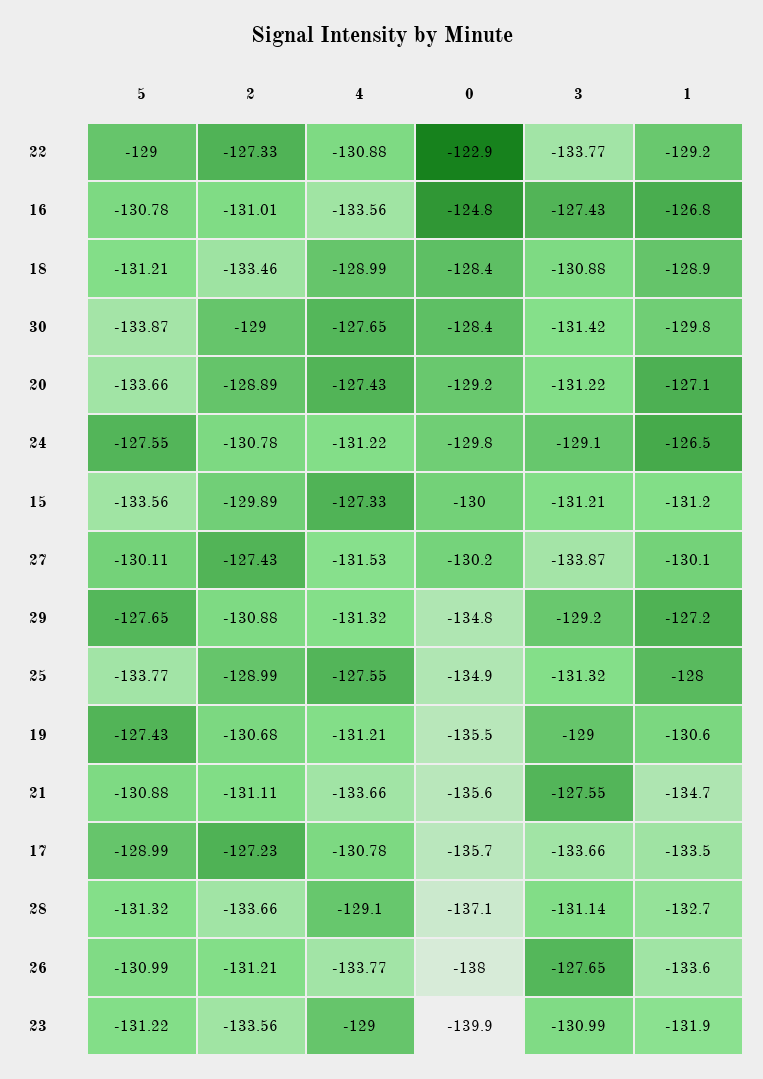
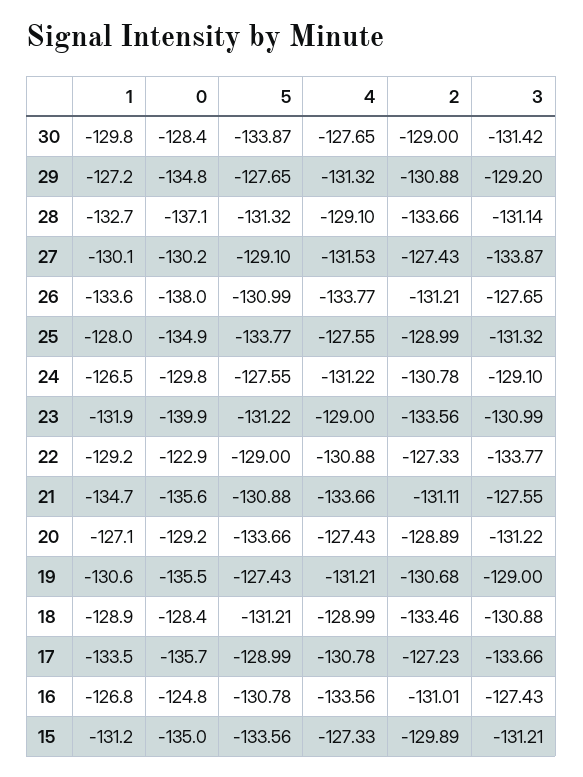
  {
    "5": {
      "22": -129,
      "16": -130.78,
      "18": -131.21,
      "30": -133.87,
      "20": -133.66,
      "24": -127.55,
      "15": -133.56,
-     "27": -130.11,
+     "27": -129.1,
      "29": -127.65,
      "25": -133.77,
      "19": -127.43,
      "21": -130.88,
      "17": -128.99,
      "28": -131.32,
      "26": -130.99,
      "23": -131.22
    },
    "2": {
      "22": -127.33,
      "16": -131.01,
      "18": -133.46,
      "30": -129,
      "20": -128.89,
      "24": -130.78,
      "15": -129.89,
      "27": -127.43,
      "29": -130.88,
      "25": -128.99,
      "19": -130.68,
      "21": -131.11,
      "17": -127.23,
      "28": -133.66,
      "26": -131.21,
      "23": -133.56
    },
    "4": {
      "22": -130.88,
      "16": -133.56,
      "18": -128.99,
      "30": -127.65,
      "20": -127.43,
      "24": -131.22,
      "15": -127.33,
      "27": -131.53,
      "29": -131.32,
      "25": -127.55,
      "19": -131.21,
      "21": -133.66,
      "17": -130.78,
      "28": -129.1,
      "26": -133.77,
      "23": -129
    },
    "0": {
      "22": -122.9,
      "16": -124.8,
      "18": -128.4,
      "30": -128.4,
      "20": -129.2,
      "24": -129.8,
-     "15": -130,
+     "15": -135,
      "27": -130.2,
      "29": -134.8,
      "25": -134.9,
      "19": -135.5,
      "21": -135.6,
      "17": -135.7,
      "28": -137.1,
      "26": -138,
      "23": -139.9
    },
    "3": {
      "22": -133.77,
      "16": -127.43,
      "18": -130.88,
      "30": -131.42,
      "20": -131.22,
      "24": -129.1,
      "15": -131.21,
      "27": -133.87,
      "29": -129.2,
      "25": -131.32,
      "19": -129,
      "21": -127.55,
      "17": -133.66,
      "28": -131.14,
      "26": -127.65,
      "23": -130.99
    },
    "1": {
      "22": -129.2,
      "16": -126.8,
      "18": -128.9,
      "30": -129.8,
      "20": -127.1,
      "24": -126.5,
      "15": -131.2,
      "27": -130.1,
      "29": -127.2,
      "25": -128,
      "19": -130.6,
      "21": -134.7,
      "17": -133.5,
      "28": -132.7,
      "26": -133.6,
      "23": -131.9
    }
  }

